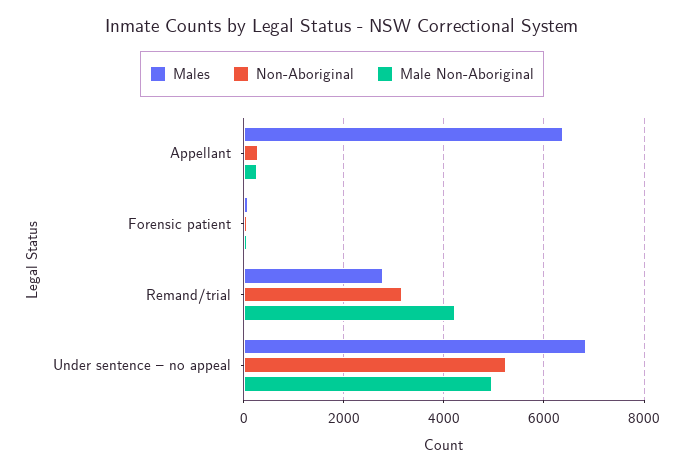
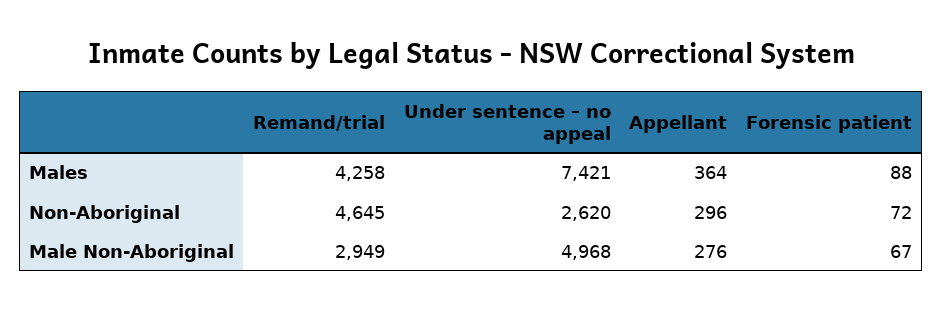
  {
    "Males": {
-     "Appellant": 6400,
+     "Appellant": 364,
      "Forensic patient": 88,
-     "Remand/trial": 2800,
+     "Remand/trial": 4258,
-     "Under sentence – no appeal": 6800
+     "Under sentence – no appeal": 7421
    },
    "Non-Aboriginal": {
      "Appellant": 296,
      "Forensic patient": 72,
-     "Remand/trial": 3200,
+     "Remand/trial": 4645,
-     "Under sentence – no appeal": 5200
+     "Under sentence – no appeal": 2620
    },
    "Male Non-Aboriginal": {
      "Appellant": 276,
      "Forensic patient": 67,
-     "Remand/trial": 4200,
+     "Remand/trial": 2949,
      "Under sentence – no appeal": 4968
    }
  }

